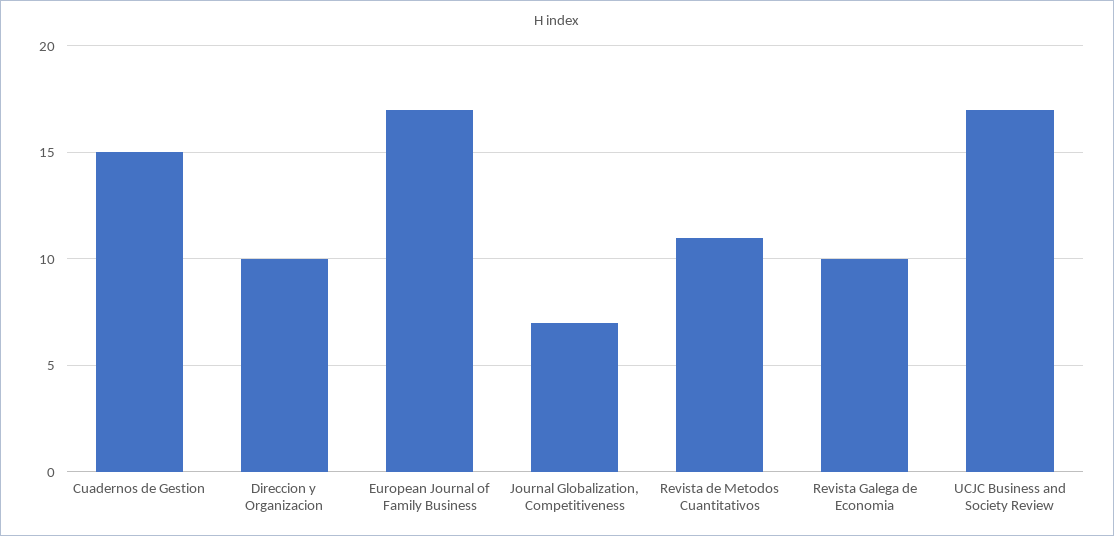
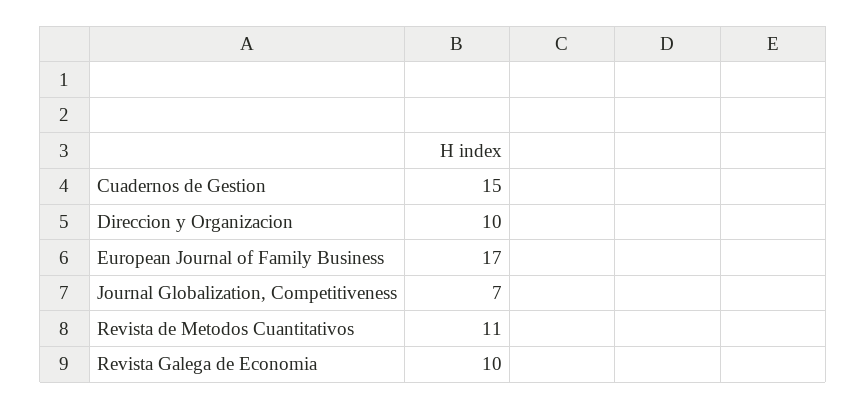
  {
    "Cuadernos de Gestion": 15,
    "Direccion y Organizacion": 10,
    "European Journal of Family Business": 17,
    "Journal Globalization, Competitiveness": 7,
    "Revista de Metodos Cuantitativos": 11,
-   "Revista Galega de Economia": 10,
+   "Revista Galega de Economia": 10
-   "UCJC Business and Society Review": 17
  }

